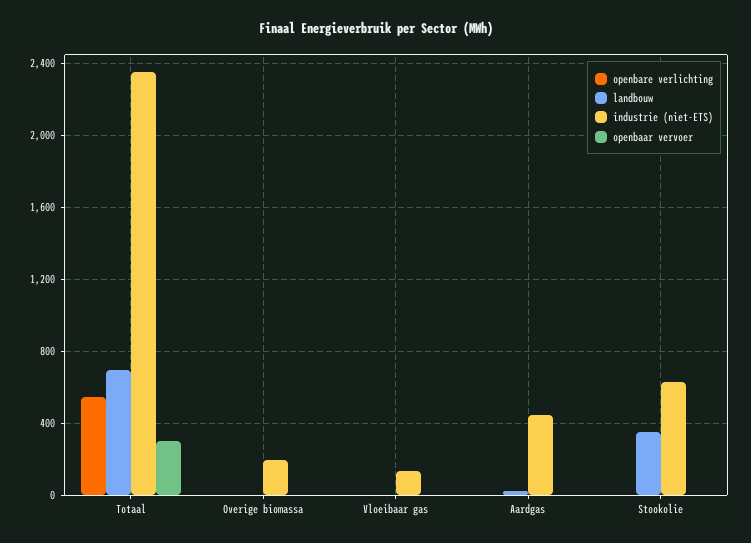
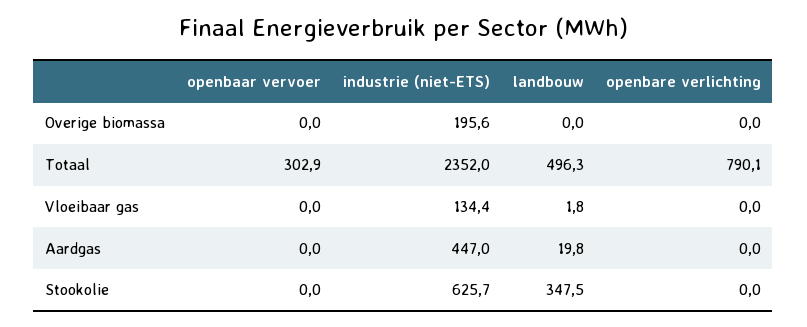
  {
    "openbare verlichting": {
-     "Totaal": 550,
+     "Totaal": 790.1,
      "Overige biomassa": 0,
      "Vloeibaar gas": 0,
      "Aardgas": 0,
      "Stookolie": 0
    },
    "landbouw": {
-     "Totaal": 700,
+     "Totaal": 496.3,
      "Overige biomassa": 0,
      "Vloeibaar gas": 1.8,
      "Aardgas": 19.8,
      "Stookolie": 347.5
    },
    "industrie (niet-ETS)": {
      "Totaal": 2352,
      "Overige biomassa": 195.6,
      "Vloeibaar gas": 134.4,
      "Aardgas": 447,
      "Stookolie": 625.7
    },
    "openbaar vervoer": {
      "Totaal": 302.9,
      "Overige biomassa": 0,
      "Vloeibaar gas": 0,
      "Aardgas": 0,
      "Stookolie": 0
    }
  }

